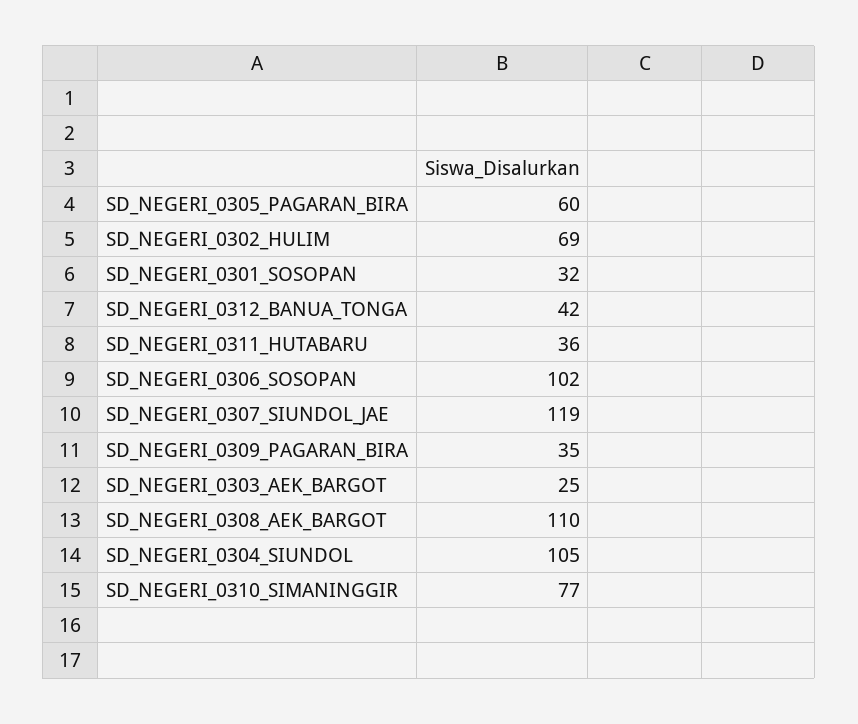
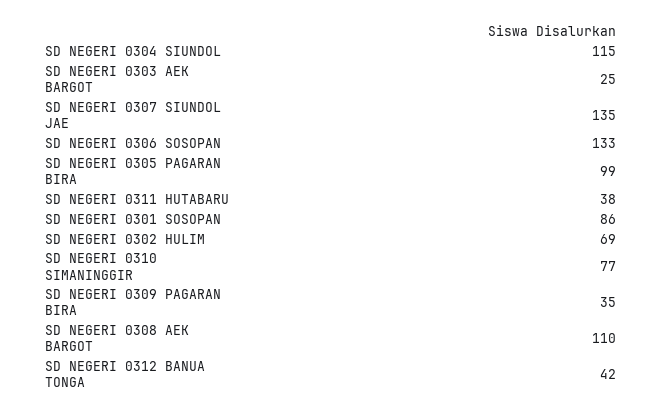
  {
-   "SD_NEGERI_0305_PAGARAN_BIRA": 60,
+   "SD_NEGERI_0305_PAGARAN_BIRA": 99,
    "SD_NEGERI_0302_HULIM": 69,
-   "SD_NEGERI_0301_SOSOPAN": 32,
+   "SD_NEGERI_0301_SOSOPAN": 86,
    "SD_NEGERI_0312_BANUA_TONGA": 42,
-   "SD_NEGERI_0311_HUTABARU": 36,
+   "SD_NEGERI_0311_HUTABARU": 38,
-   "SD_NEGERI_0306_SOSOPAN": 102,
+   "SD_NEGERI_0306_SOSOPAN": 133,
-   "SD_NEGERI_0307_SIUNDOL_JAE": 119,
+   "SD_NEGERI_0307_SIUNDOL_JAE": 135,
    "SD_NEGERI_0309_PAGARAN_BIRA": 35,
    "SD_NEGERI_0303_AEK_BARGOT": 25,
    "SD_NEGERI_0308_AEK_BARGOT": 110,
-   "SD_NEGERI_0304_SIUNDOL": 105,
+   "SD_NEGERI_0304_SIUNDOL": 115,
    "SD_NEGERI_0310_SIMANINGGIR": 77
  }

